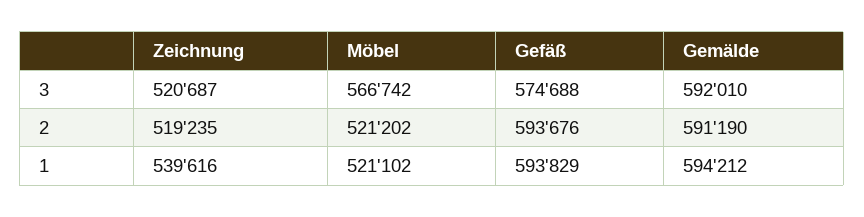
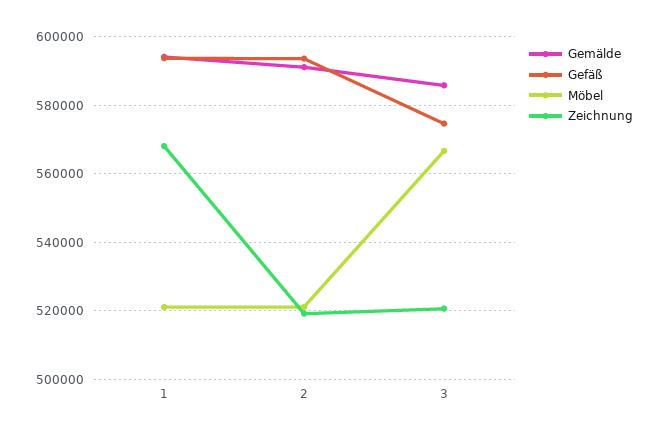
  {
    "Zeichnung": {
      "3": 520687,
      "2": 519235,
-     "1": 539616
+     "1": 568000
    },
    "Möbel": {
      "3": 566742,
      "2": 521202,
      "1": 521102
    },
    "Gefäß": {
      "3": 574688,
      "2": 593676,
      "1": 593829
    },
    "Gemälde": {
-     "3": 592010,
+     "3": 586000,
      "2": 591190,
      "1": 594212
    }
  }

